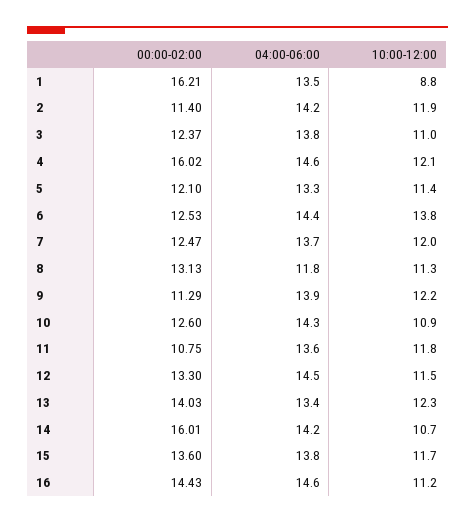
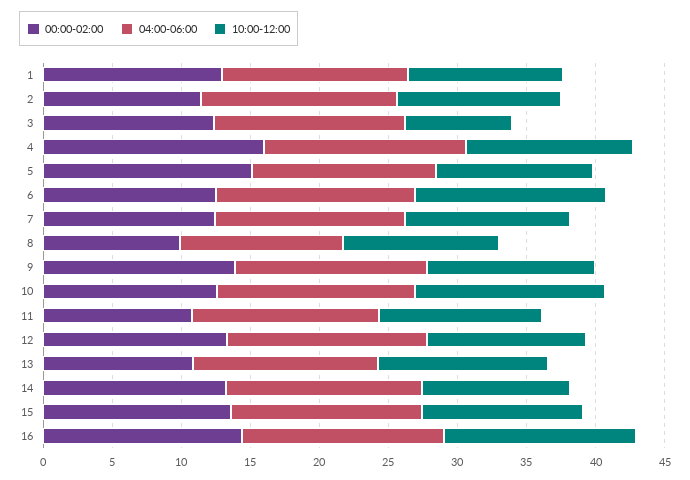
  {
    "00:00-02:00": {
-     "1": 16.21,
+     "1": 13,
      "2": 11.4,
      "3": 12.37,
      "4": 16.02,
-     "5": 12.1,
+     "5": 15,
      "6": 12.53,
      "7": 12.47,
-     "8": 13.13,
+     "8": 10,
-     "9": 11.29,
+     "9": 14,
      "10": 12.6,
      "11": 10.75,
      "12": 13.3,
-     "13": 14.03,
+     "13": 11,
-     "14": 16.01,
+     "14": 13,
      "15": 13.6,
      "16": 14.43
    },
    "04:00-06:00": {
      "1": 13.5,
      "2": 14.2,
      "3": 13.8,
      "4": 14.6,
      "5": 13.3,
      "6": 14.4,
      "7": 13.7,
      "8": 11.8,
      "9": 13.9,
      "10": 14.3,
      "11": 13.6,
      "12": 14.5,
      "13": 13.4,
      "14": 14.2,
      "15": 13.8,
      "16": 14.6
    },
    "10:00-12:00": {
-     "1": 8.8,
+     "1": 11,
      "2": 11.9,
-     "3": 11,
+     "3": 8,
      "4": 12.1,
      "5": 11.4,
      "6": 13.8,
      "7": 12,
      "8": 11.3,
      "9": 12.2,
-     "10": 10.9,
+     "10": 14,
      "11": 11.8,
      "12": 11.5,
      "13": 12.3,
      "14": 10.7,
      "15": 11.7,
-     "16": 11.2
+     "16": 14
    }
  }

